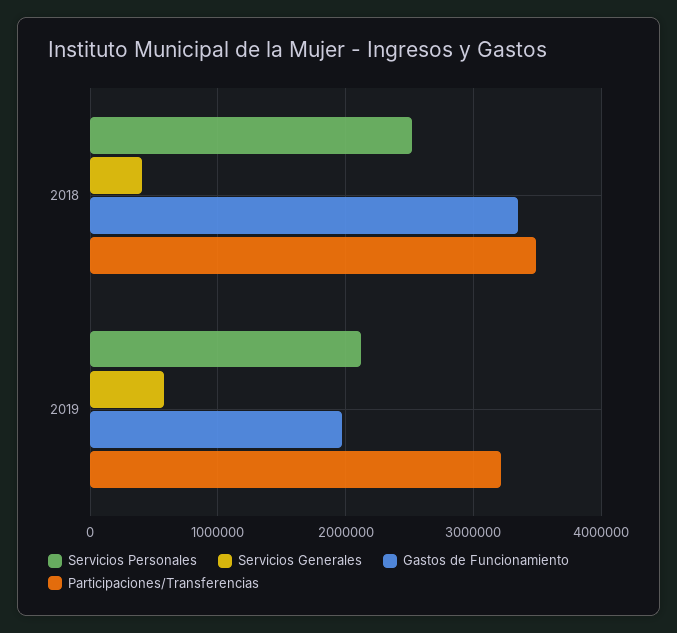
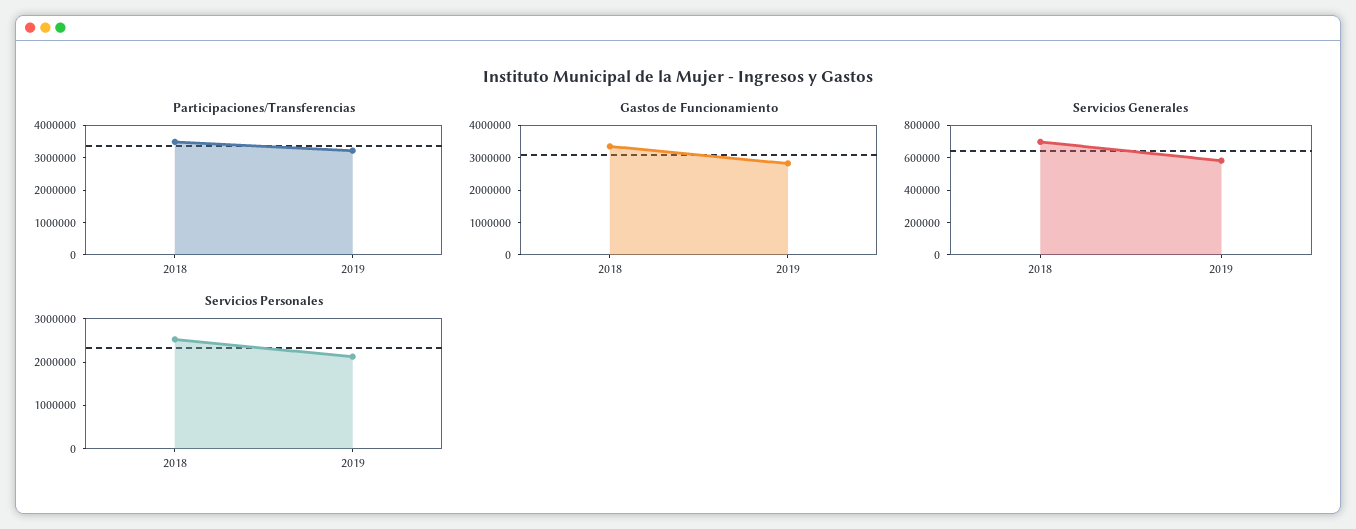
  {
    "Servicios Personales": {
      "2018": 2500000,
      "2019": 2100000
    },
    "Servicios Generales": {
-     "2018": 400000,
+     "2018": 700000,
      "2019": 600000
    },
    "Gastos de Funcionamiento": {
      "2018": 3400000,
-     "2019": 2000000
+     "2019": 2750000
    },
    "Participaciones/Transferencias": {
      "2018": 3500000,
      "2019": 3200000
    }
  }

